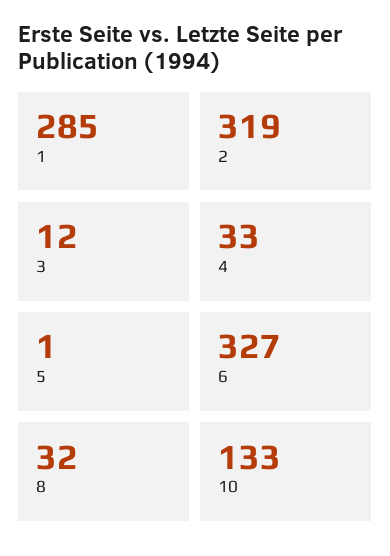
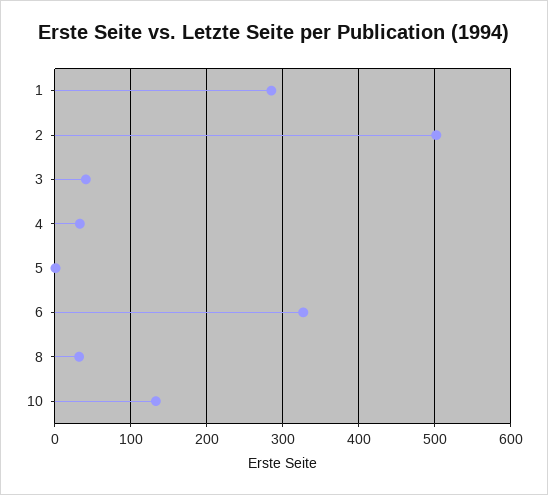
  {
    "1": 285,
-   "2": 319,
+   "2": 500,
-   "3": 12,
+   "3": 40,
    "4": 33,
    "5": 1,
    "6": 327,
    "8": 32,
    "10": 133
  }

